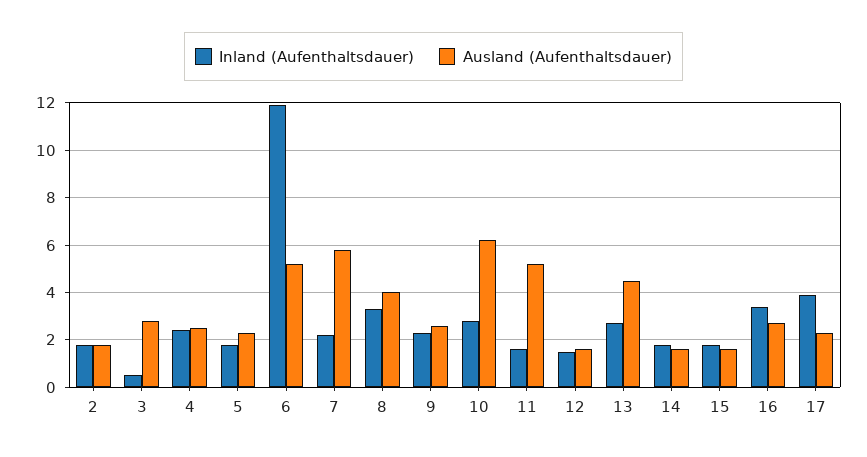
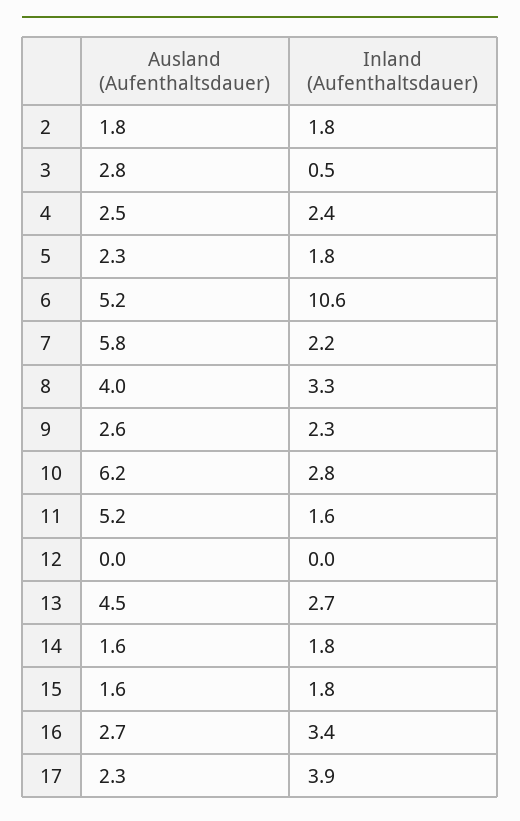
  {
    "Inland (Aufenthaltsdauer)": {
      "2": 1.8,
      "3": 0.5,
      "4": 2.4,
      "5": 1.8,
-     "6": 12,
+     "6": 10.6,
      "7": 2.2,
      "8": 3.3,
      "9": 2.3,
      "10": 2.8,
      "11": 1.6,
-     "12": 1.5,
+     "12": 0,
      "13": 2.7,
      "14": 1.8,
      "15": 1.8,
      "16": 3.4,
      "17": 3.9
    },
    "Ausland (Aufenthaltsdauer)": {
      "2": 1.8,
      "3": 2.8,
      "4": 2.5,
      "5": 2.3,
      "6": 5.2,
      "7": 5.8,
      "8": 4,
      "9": 2.6,
      "10": 6.2,
      "11": 5.2,
-     "12": 1.5,
+     "12": 0,
      "13": 4.5,
      "14": 1.6,
      "15": 1.6,
      "16": 2.7,
      "17": 2.3
    }
  }

